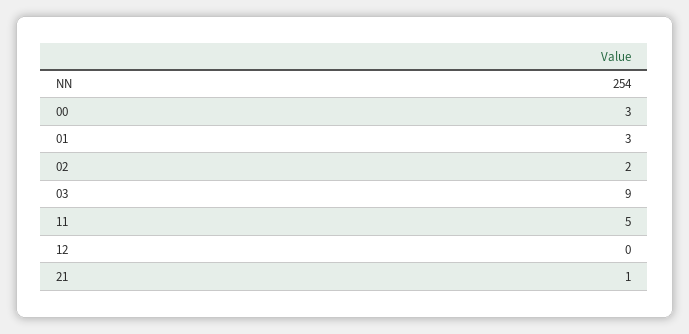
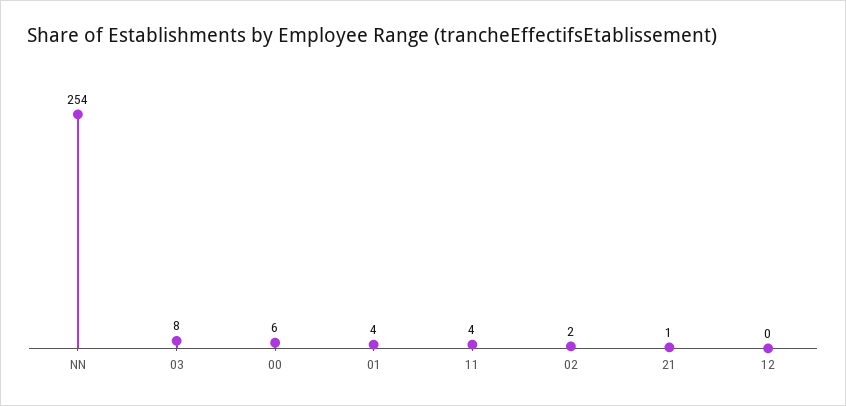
  {
    "NN": 254,
-   "00": 3,
+   "00": 6,
-   "01": 3,
+   "01": 4,
    "02": 2,
-   "03": 9,
+   "03": 8,
-   "11": 5,
+   "11": 4,
    "12": 0,
    "21": 1
  }

